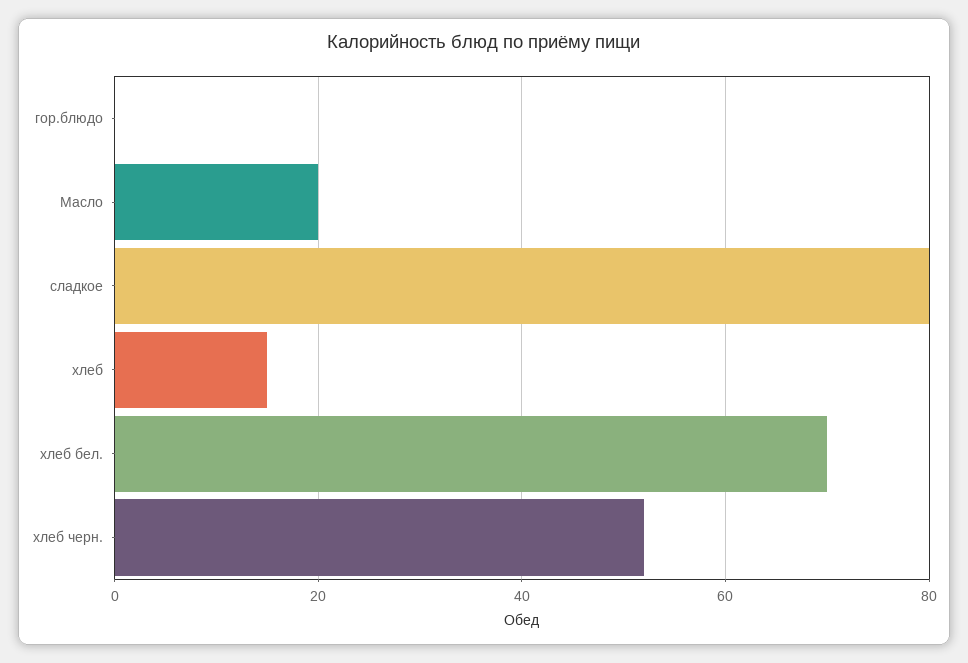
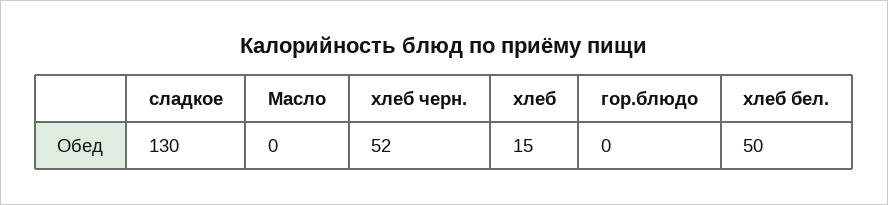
  {
    "гор.блюдо": 0,
-   "Масло": 20,
+   "Масло": 0,
-   "сладкое": 80,
+   "сладкое": 130,
    "хлеб": 15,
-   "хлеб бел.": 70,
+   "хлеб бел.": 50,
    "хлеб черн.": 52
  }

